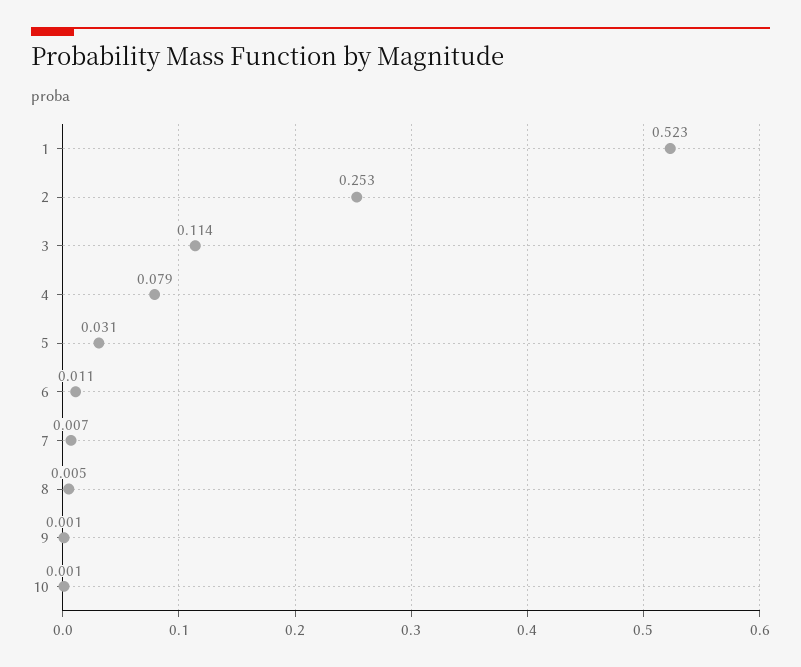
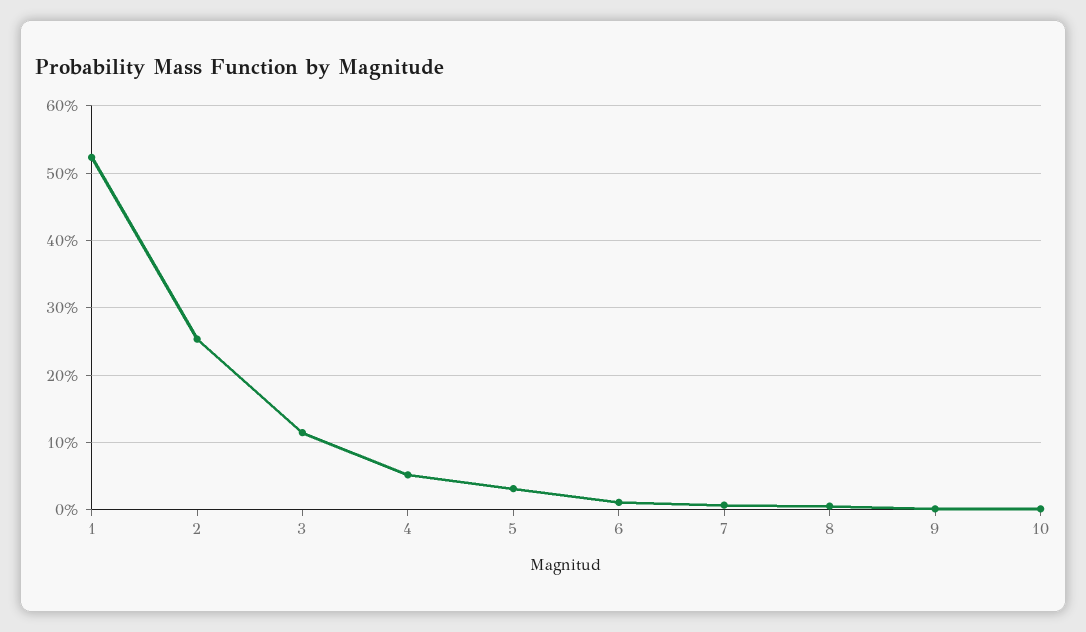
  {
    "1": 0.523,
    "2": 0.253,
    "3": 0.114,
-   "4": 0.079,
+   "4": 0.05,
    "5": 0.031,
    "6": 0.011,
    "7": 0.007,
    "8": 0.005,
    "9": 0.001,
    "10": 0.001
  }

